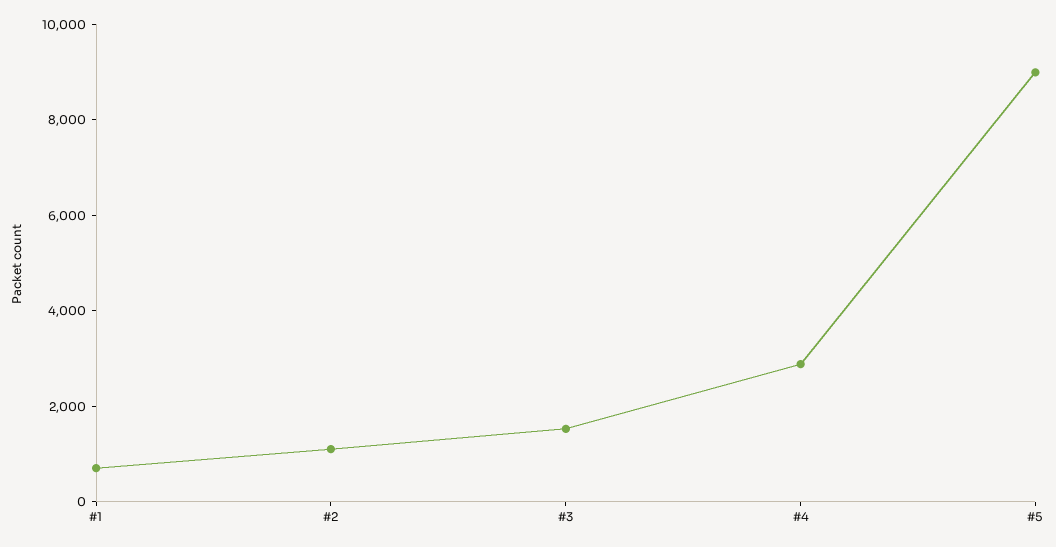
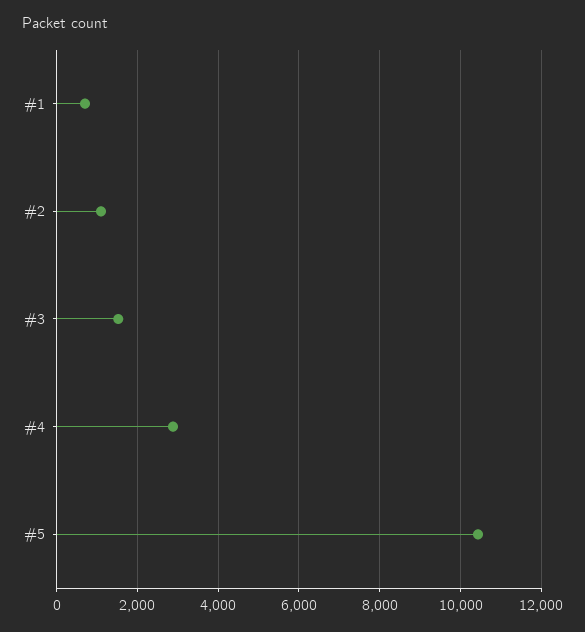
  {
    "#1": 800,
    "#2": 1200,
    "#3": 1600,
    "#4": 2800,
-   "#5": 9000
+   "#5": 10400
  }

